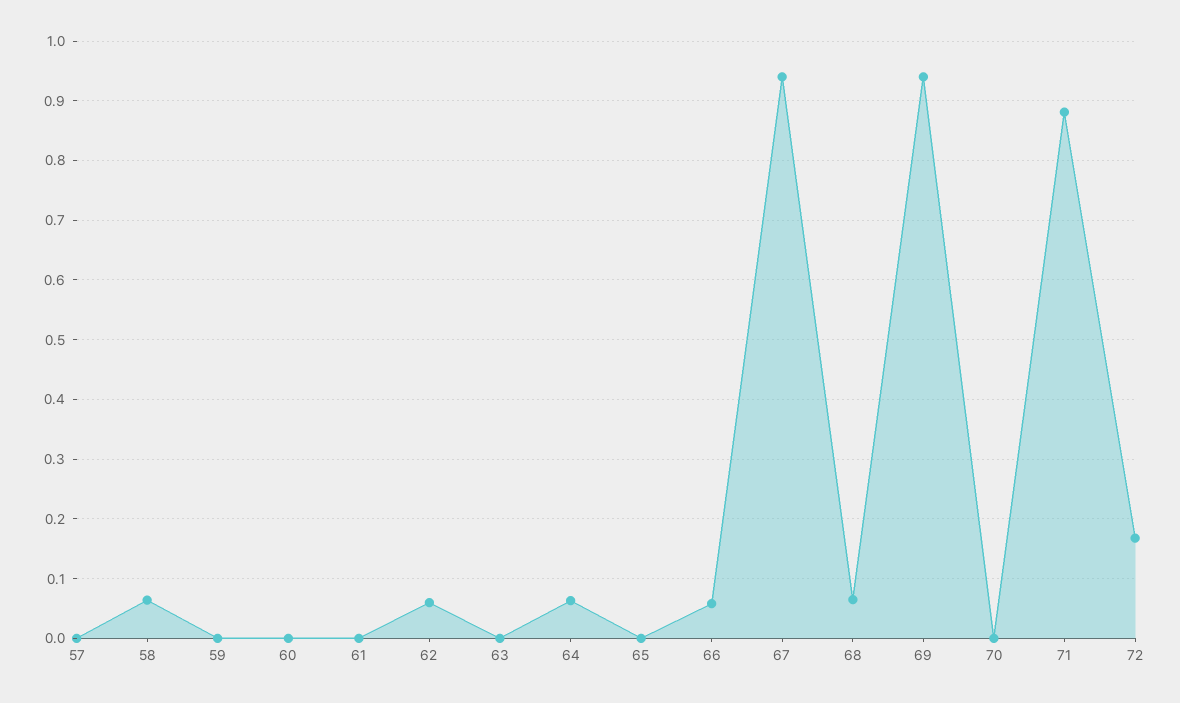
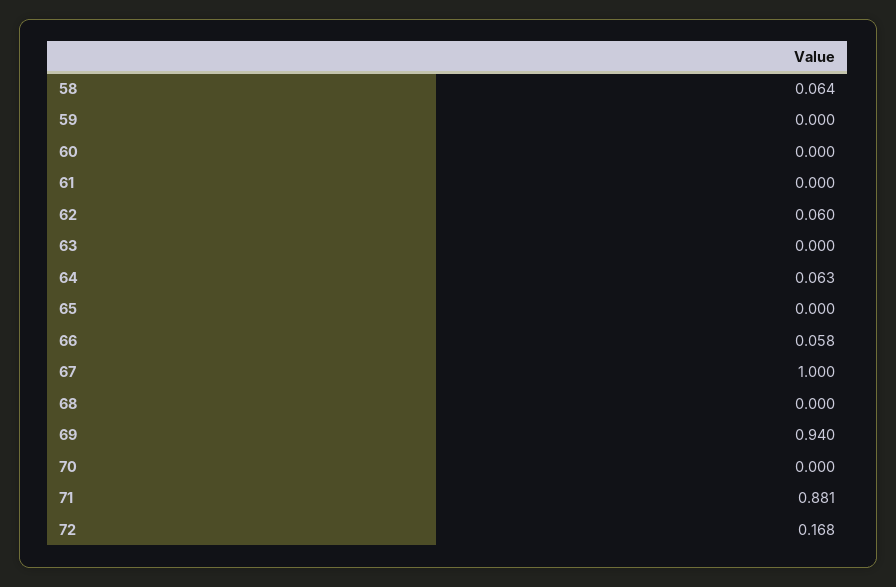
  {
-   "57": 0,
    "58": 0.064,
    "59": 0,
    "60": 0,
    "61": 0,
    "62": 0.06,
    "63": 0,
    "64": 0.063,
    "65": 0,
    "66": 0.058,
-   "67": 0.94,
+   "67": 1,
-   "68": 0.06,
+   "68": 0,
    "69": 0.94,
    "70": 0,
    "71": 0.881,
    "72": 0.168
  }

